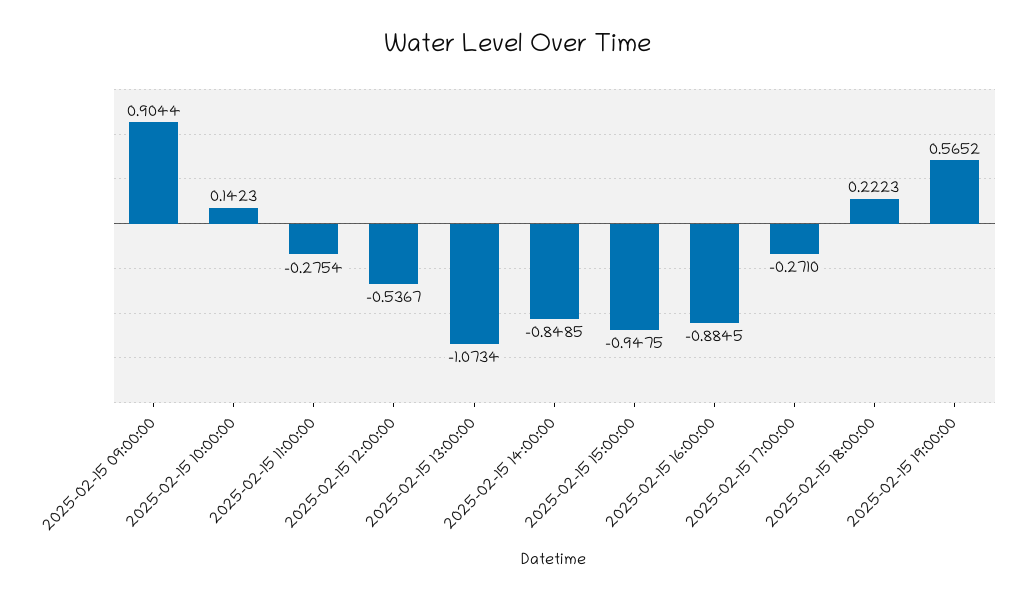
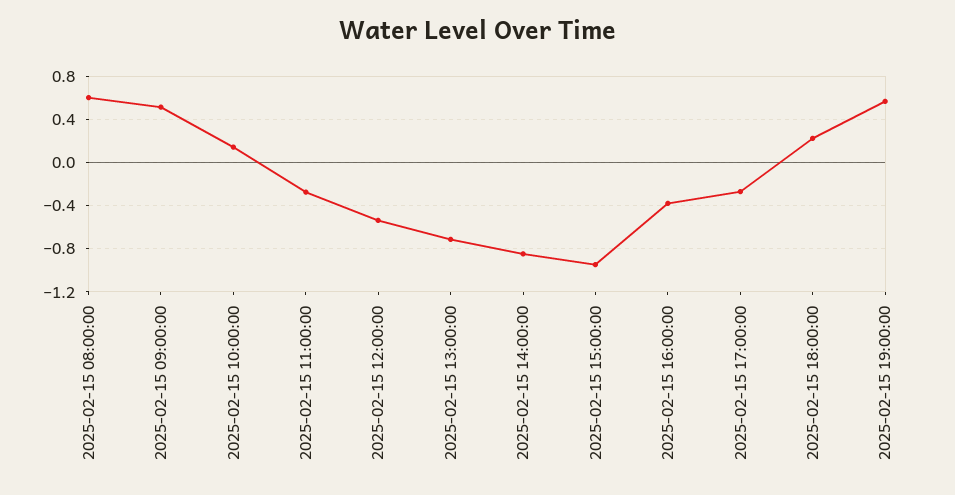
  {
-   "2025-02-15 09:00:00": 0.9044,
+   "2025-02-15 09:00:00": 0.5,
    "2025-02-15 10:00:00": 0.1423,
    "2025-02-15 11:00:00": -0.2754,
    "2025-02-15 12:00:00": -0.5367,
-   "2025-02-15 13:00:00": -1.0734,
+   "2025-02-15 13:00:00": -0.7,
    "2025-02-15 14:00:00": -0.8485,
    "2025-02-15 15:00:00": -0.9475,
-   "2025-02-15 16:00:00": -0.8845,
+   "2025-02-15 16:00:00": -0.4,
    "2025-02-15 17:00:00": -0.271,
    "2025-02-15 18:00:00": 0.2223,
-   "2025-02-15 19:00:00": 0.5652
+   "2025-02-15 19:00:00": 0.5652,
+   "2025-02-15 08:00:00": 0.6
  }

